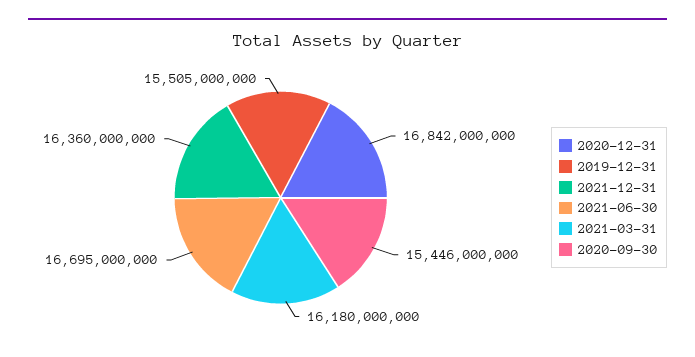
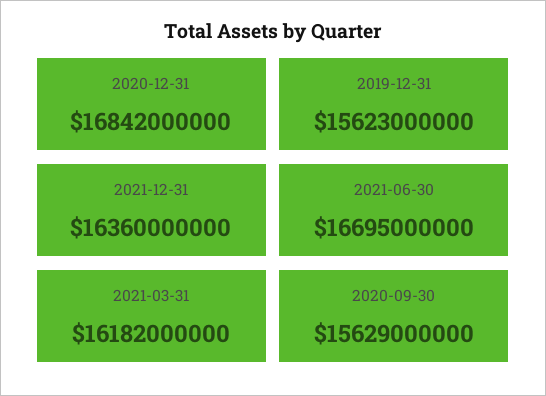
  {
    "2020-12-31": 16842000000,
-   "2019-12-31": 15505000000,
+   "2019-12-31": 15623000000,
    "2021-12-31": 16360000000,
    "2021-06-30": 16695000000,
-   "2021-03-31": 16180000000,
+   "2021-03-31": 16182000000,
-   "2020-09-30": 15446000000
+   "2020-09-30": 15629000000
  }

